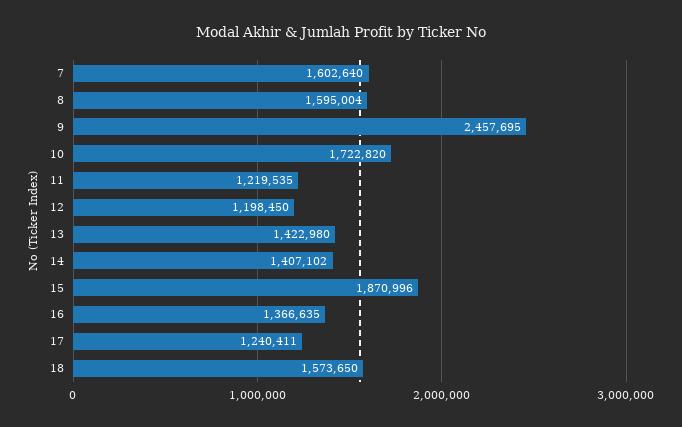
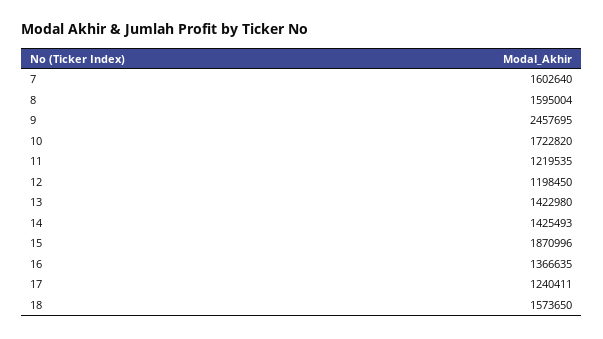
  {
    "7": 1602640,
    "8": 1595004,
    "9": 2457695,
    "10": 1722820,
    "11": 1219535,
    "12": 1198450,
    "13": 1422980,
-   "14": 1407102,
+   "14": 1425493,
    "15": 1870996,
    "16": 1366635,
    "17": 1240411,
    "18": 1573650
  }

